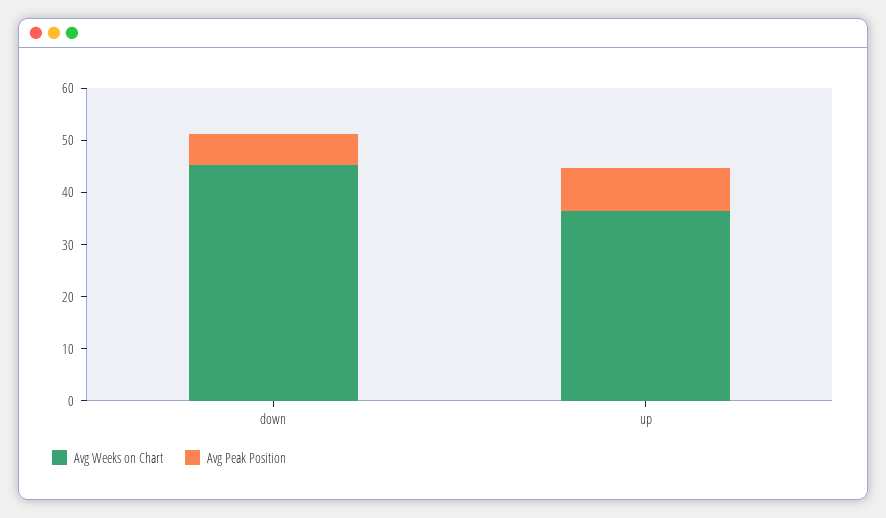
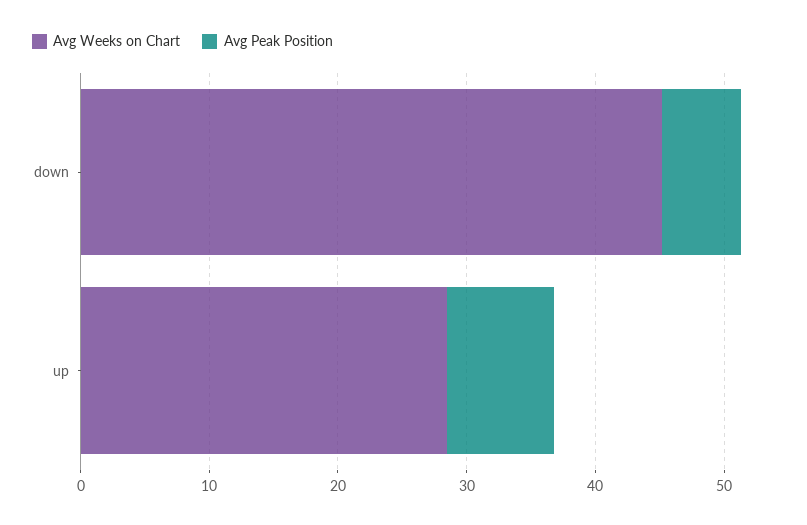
  {
    "Avg Weeks on Chart": {
      "down": 46,
-     "up": 36
+     "up": 28
    },
    "Avg Peak Position": {
      "down": 6,
      "up": 8
    }
  }

